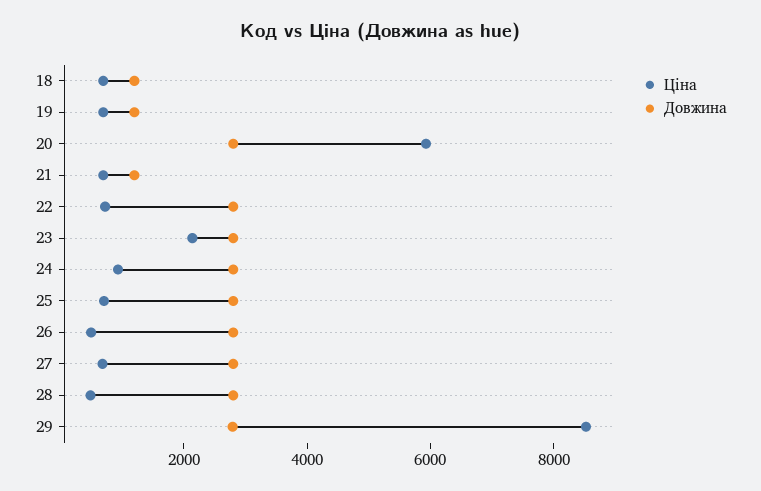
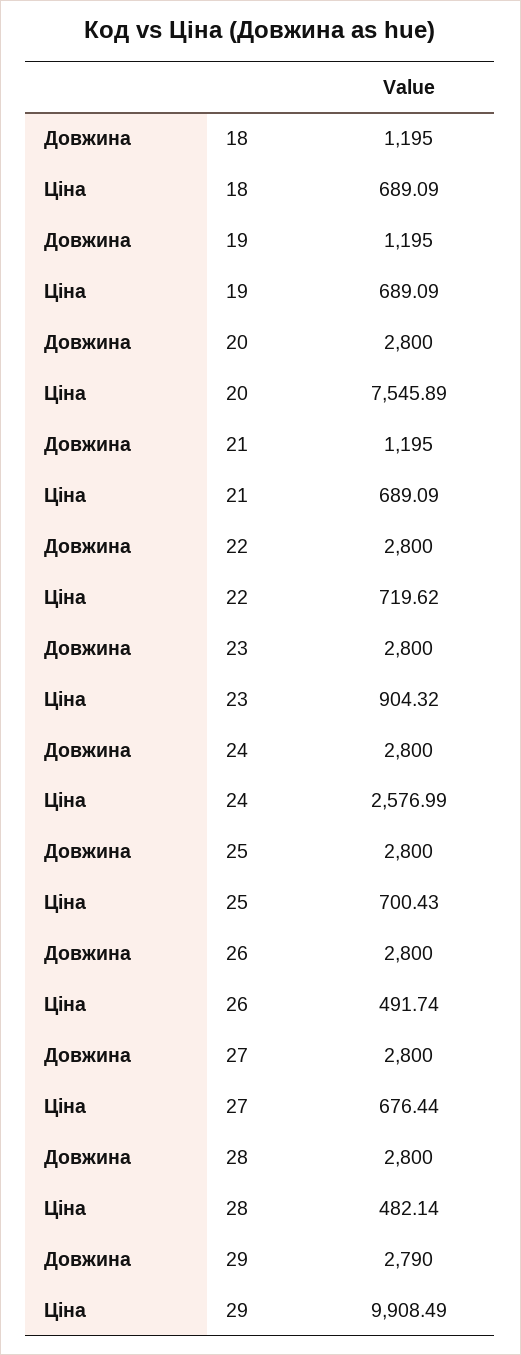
  {
    "Ціна": {
      "18": 689.09,
      "19": 689.09,
-     "20": 6000,
+     "20": 7545.89,
      "21": 689.09,
      "22": 719.62,
-     "23": 2000,
+     "23": 904.32,
-     "24": 1000,
+     "24": 2576.99,
      "25": 700.43,
      "26": 491.74,
      "27": 676.44,
      "28": 482.14,
-     "29": 8500
+     "29": 9908.49
    },
    "Довжина": {
      "18": 1195,
      "19": 1195,
      "20": 2800,
      "21": 1195,
      "22": 2800,
      "23": 2800,
      "24": 2800,
      "25": 2800,
      "26": 2800,
      "27": 2800,
      "28": 2800,
      "29": 2790
    }
  }

